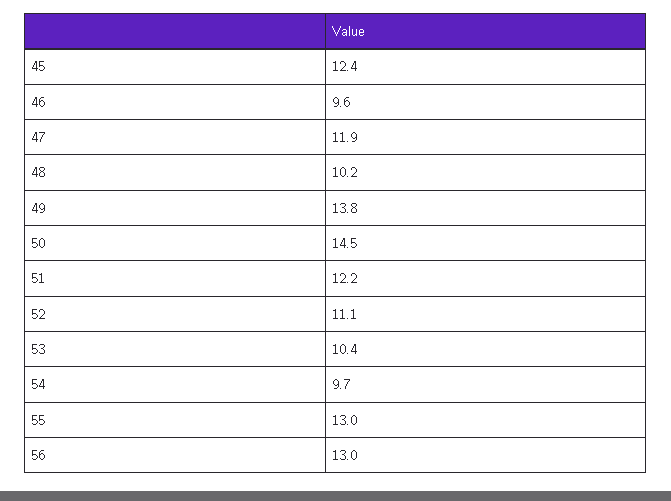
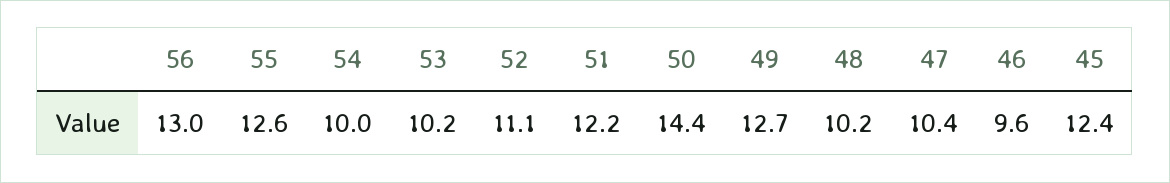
  {
    "45": 12.4,
    "46": 9.6,
-   "47": 11.9,
+   "47": 10.4,
    "48": 10.2,
-   "49": 13.8,
+   "49": 12.7,
-   "50": 14.5,
+   "50": 14.4,
    "51": 12.2,
    "52": 11.1,
-   "53": 10.4,
+   "53": 10.2,
-   "54": 9.7,
+   "54": 10,
-   "55": 13,
+   "55": 12.6,
    "56": 13
  }

